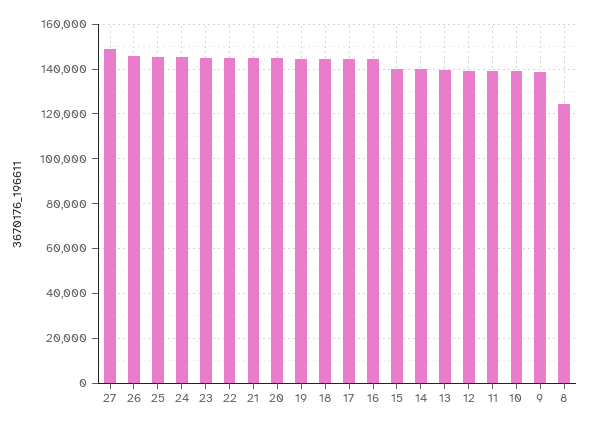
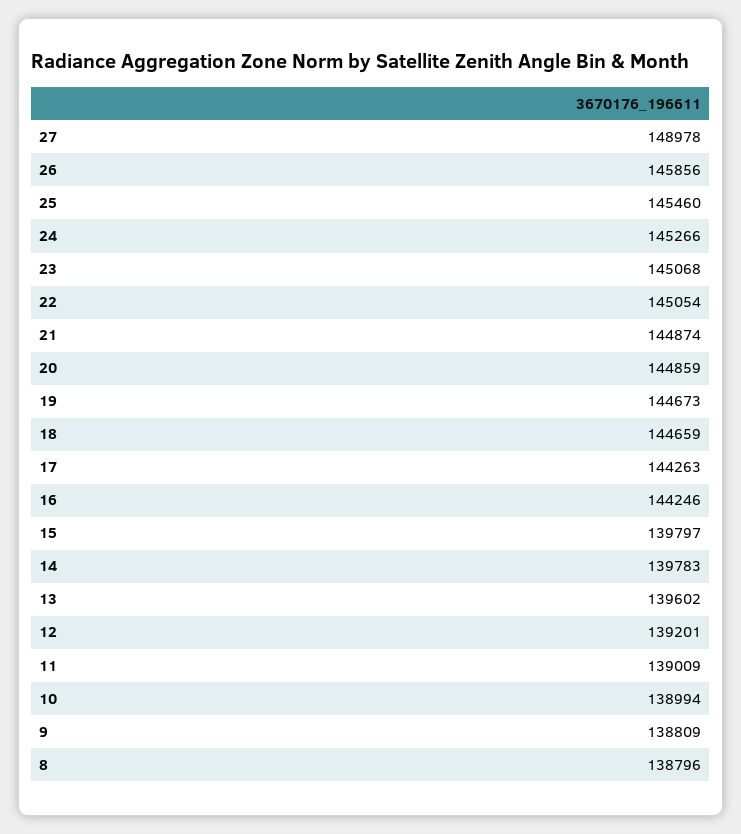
  {
    "27": 148978,
    "26": 145856,
    "25": 145460,
    "24": 145266,
    "23": 145068,
    "22": 145054,
    "21": 144874,
    "20": 144859,
    "19": 144673,
    "18": 144659,
    "17": 144263,
    "16": 144246,
    "15": 139797,
    "14": 139783,
    "13": 139602,
    "12": 139201,
    "11": 139009,
    "10": 138994,
    "9": 138809,
-   "8": 125000
+   "8": 138796
  }

